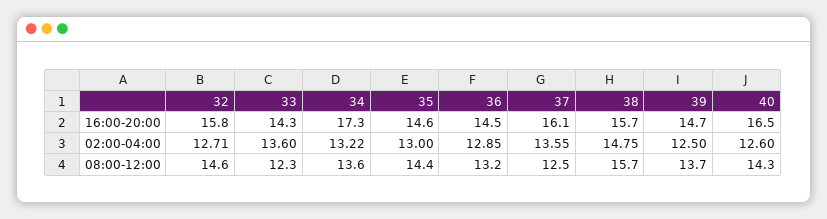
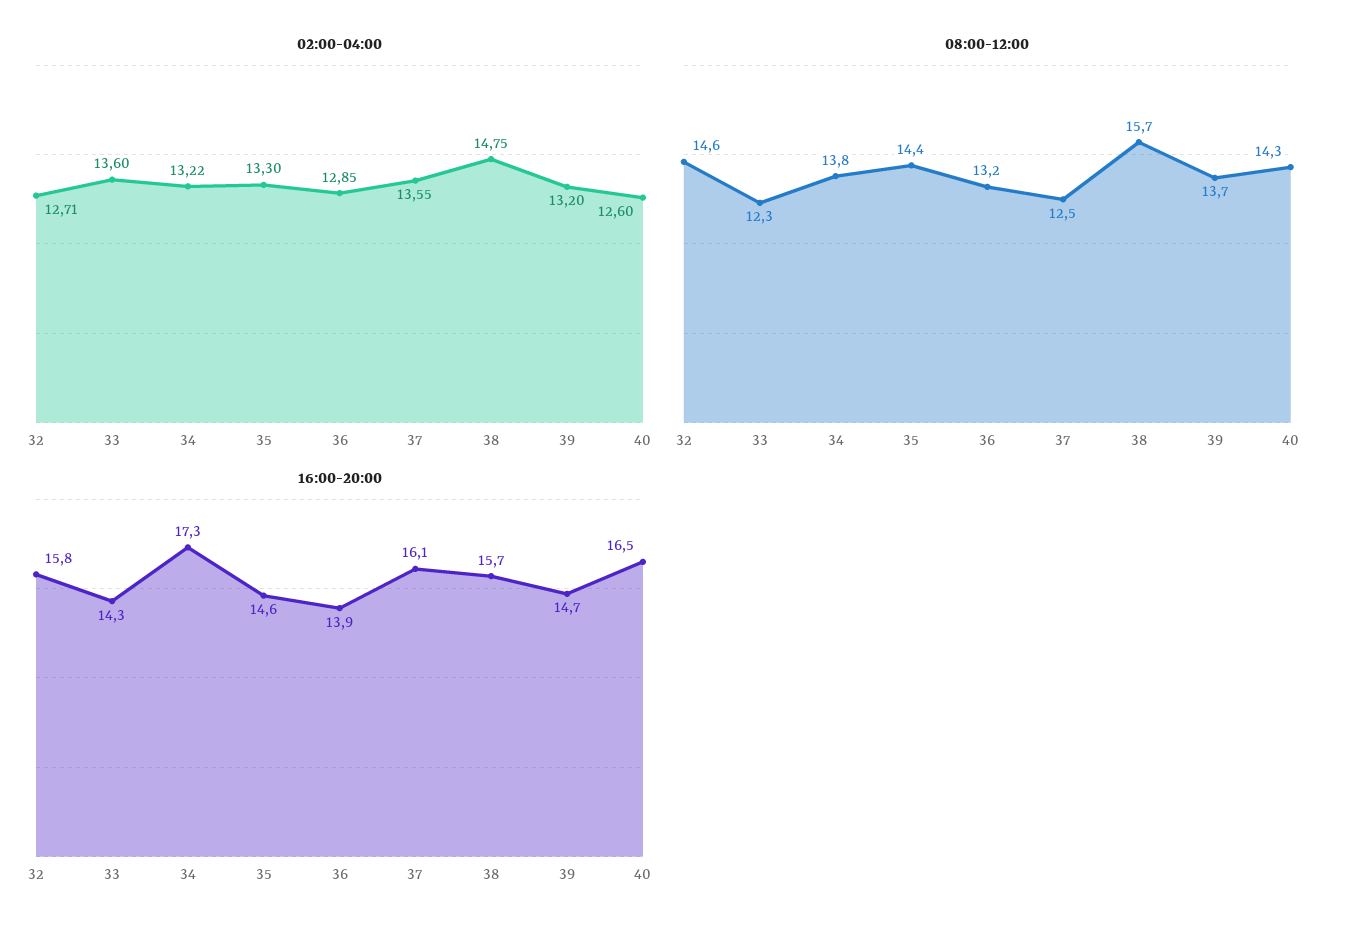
  {
    "16:00-20:00": {
      "32": 15.8,
      "33": 14.3,
      "34": 17.3,
      "35": 14.6,
-     "36": 14.5,
+     "36": 13.9,
      "37": 16.1,
      "38": 15.7,
      "39": 14.7,
      "40": 16.5
    },
    "02:00-04:00": {
      "32": 12.71,
      "33": 13.6,
      "34": 13.22,
-     "35": 13,
+     "35": 13.3,
      "36": 12.85,
      "37": 13.55,
      "38": 14.75,
-     "39": 12.5,
+     "39": 13.2,
      "40": 12.6
    },
    "08:00-12:00": {
      "32": 14.6,
      "33": 12.3,
-     "34": 13.6,
+     "34": 13.8,
      "35": 14.4,
      "36": 13.2,
      "37": 12.5,
      "38": 15.7,
      "39": 13.7,
      "40": 14.3
    }
  }

